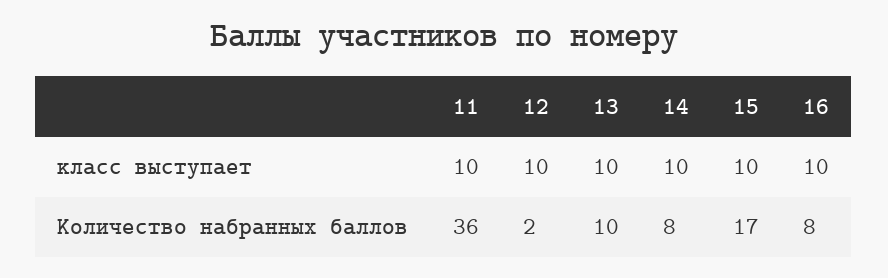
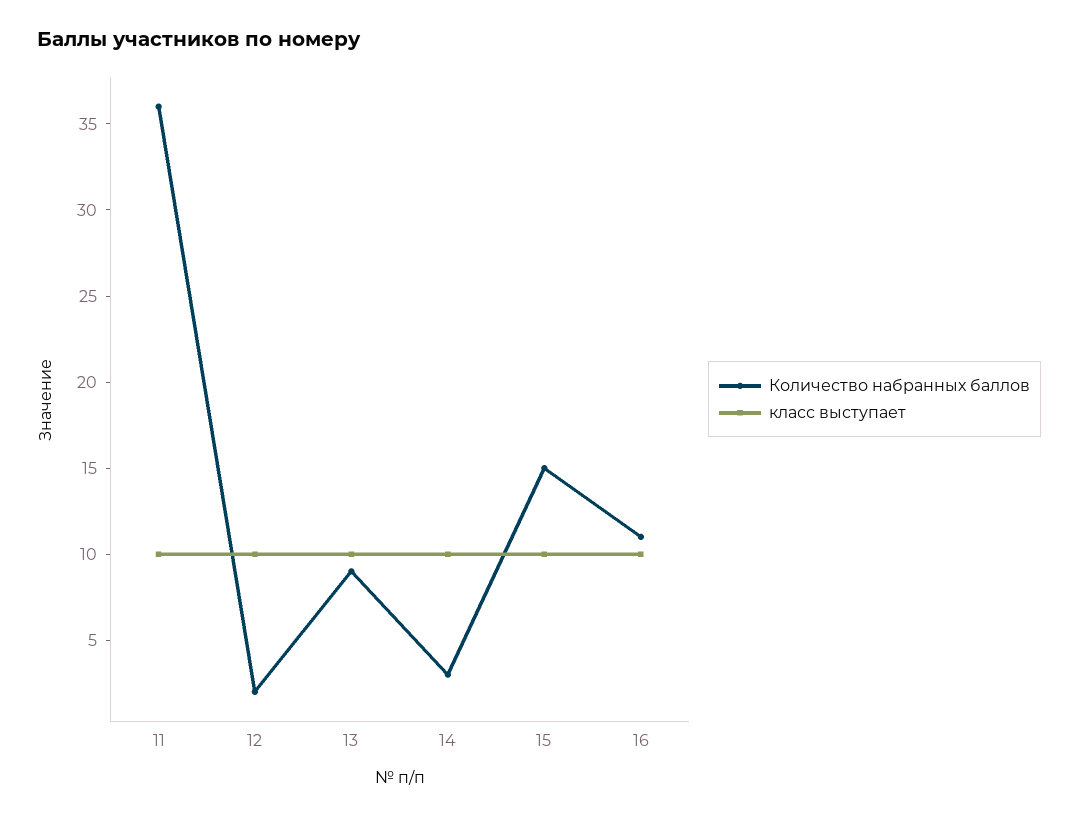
  {
    "класс выступает": {
      "11": 10,
      "12": 10,
      "13": 10,
      "14": 10,
      "15": 10,
      "16": 10
    },
    "Количество набранных баллов": {
      "11": 36,
      "12": 2,
-     "13": 10,
+     "13": 9,
-     "14": 8,
+     "14": 3,
-     "15": 17,
+     "15": 15,
-     "16": 8
+     "16": 11
    }
  }

